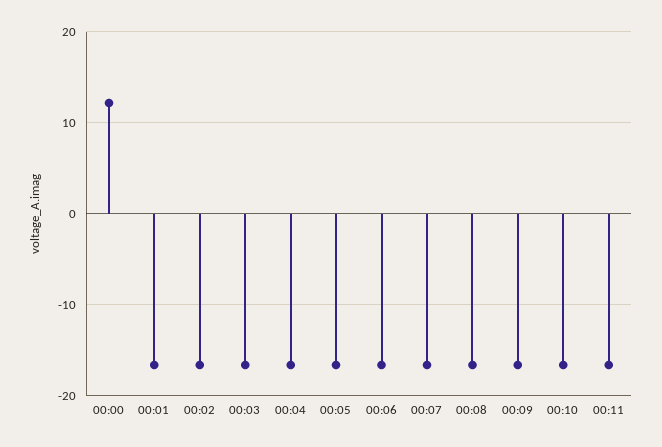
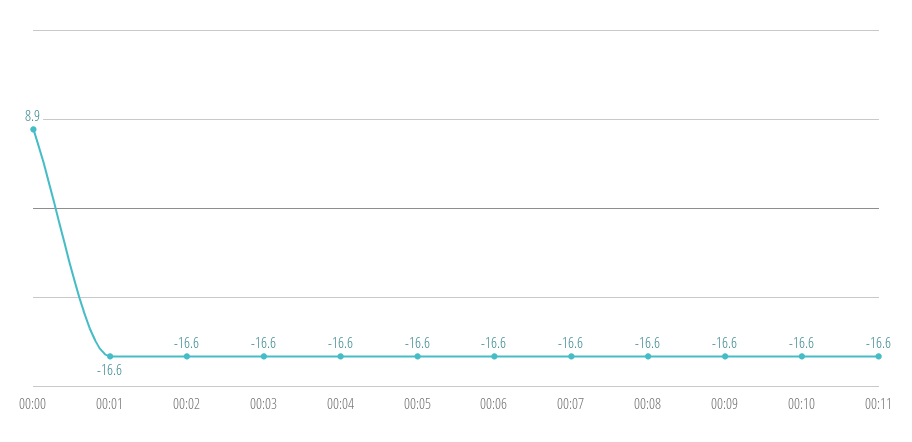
  {
-   "00:00": 12,
+   "00:00": 8.9,
    "00:01": -16.6,
    "00:02": -16.6,
    "00:03": -16.6,
    "00:04": -16.6,
    "00:05": -16.6,
    "00:06": -16.6,
    "00:07": -16.6,
    "00:08": -16.6,
    "00:09": -16.6,
    "00:10": -16.6,
    "00:11": -16.6
  }

